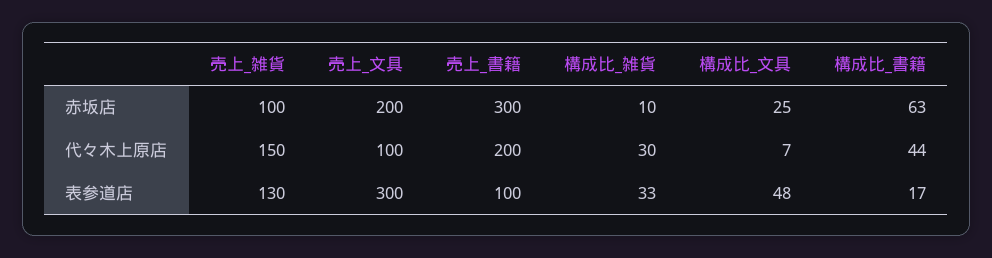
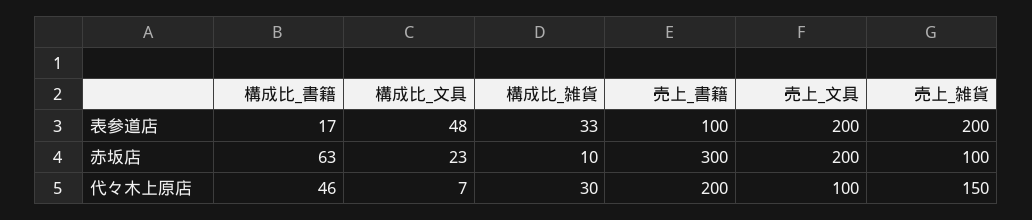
  {
    "売上_雑貨": {
      "赤坂店": 100,
      "代々木上原店": 150,
-     "表参道店": 130
+     "表参道店": 200
    },
    "売上_文具": {
      "赤坂店": 200,
      "代々木上原店": 100,
-     "表参道店": 300
+     "表参道店": 200
    },
    "売上_書籍": {
      "赤坂店": 300,
      "代々木上原店": 200,
      "表参道店": 100
    },
    "構成比_雑貨": {
      "赤坂店": 10,
      "代々木上原店": 30,
      "表参道店": 33
    },
    "構成比_文具": {
-     "赤坂店": 25,
+     "赤坂店": 23,
      "代々木上原店": 7,
      "表参道店": 48
    },
    "構成比_書籍": {
      "赤坂店": 63,
-     "代々木上原店": 44,
+     "代々木上原店": 46,
      "表参道店": 17
    }
  }

